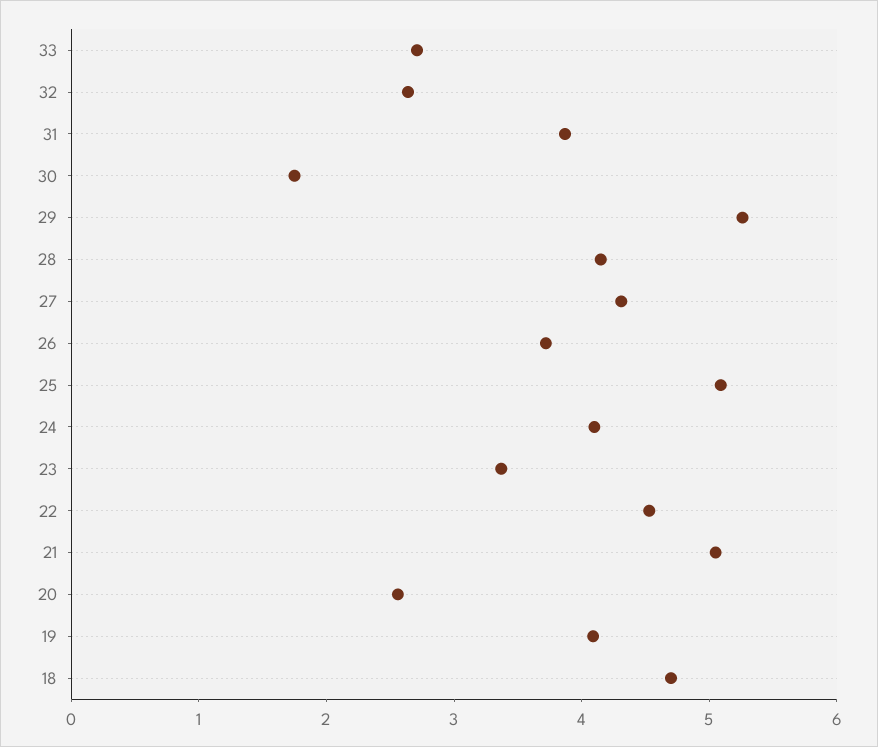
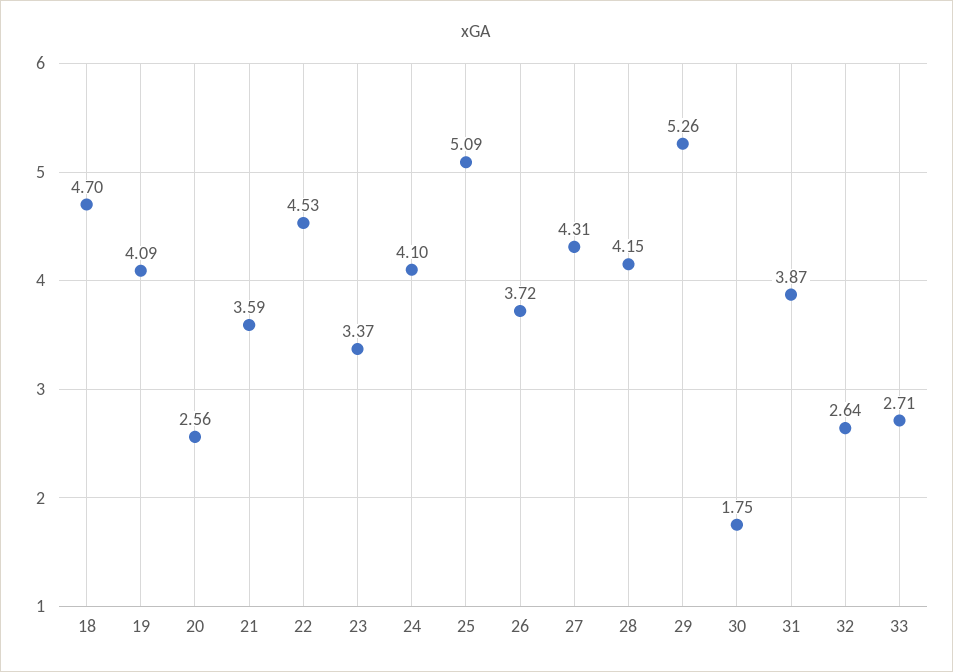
  {
    "33": 2.71,
    "32": 2.64,
    "31": 3.87,
    "30": 1.75,
    "29": 5.26,
    "28": 4.15,
    "27": 4.31,
    "26": 3.72,
    "25": 5.09,
    "24": 4.1,
    "23": 3.37,
    "22": 4.53,
-   "21": 5,
+   "21": 3.59,
    "20": 2.56,
    "19": 4.09,
    "18": 4.7
  }

